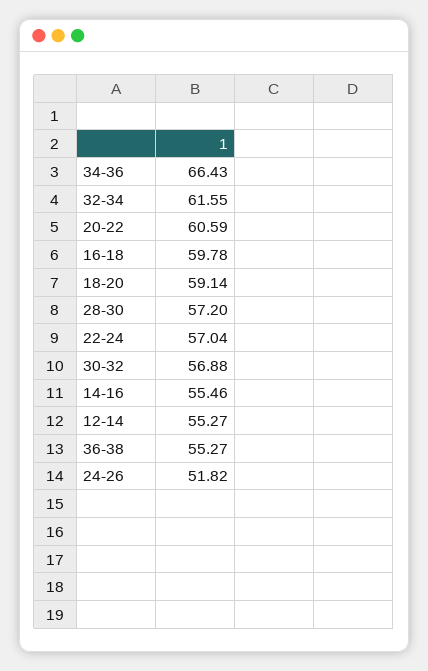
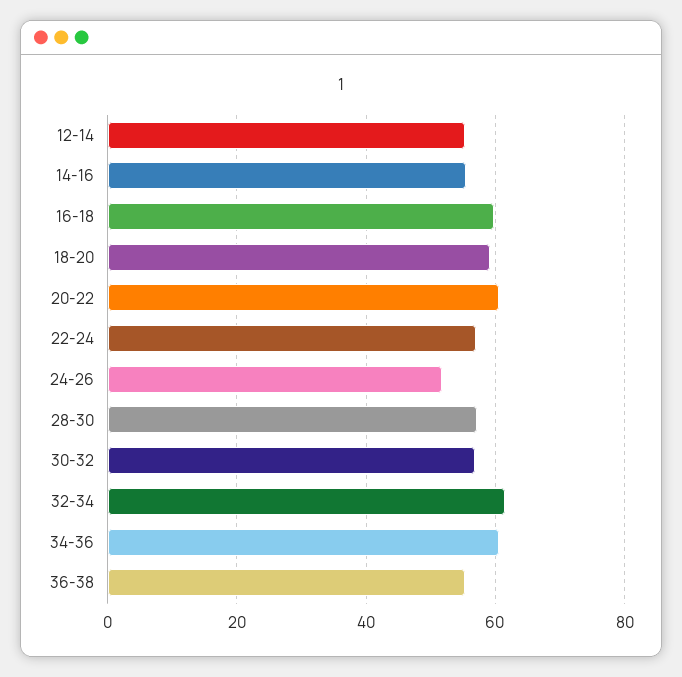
  {
-   "34-36": 66.43,
+   "34-36": 60,
    "32-34": 61.55,
    "20-22": 60.59,
    "16-18": 59.78,
    "18-20": 59.14,
    "28-30": 57.2,
    "22-24": 57.04,
    "30-32": 56.88,
    "14-16": 55.46,
    "12-14": 55.27,
    "36-38": 55.27,
    "24-26": 51.82
  }

